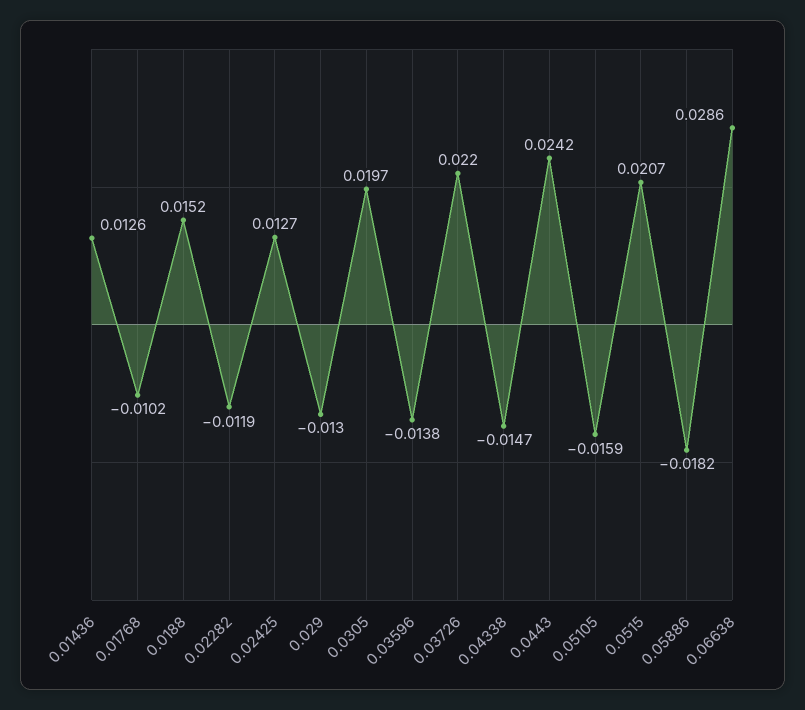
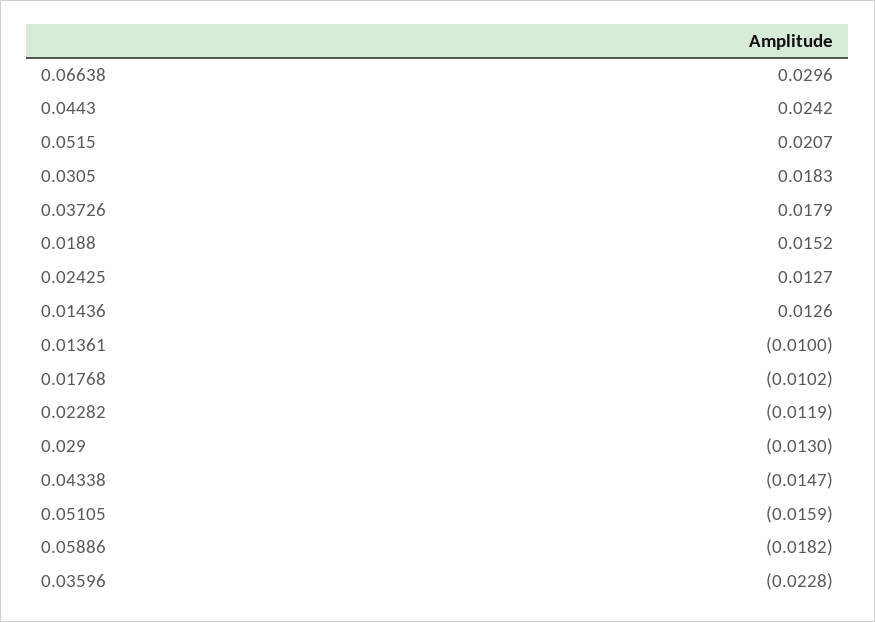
  {
    "0.01436": 0.0126,
    "0.01768": -0.0102,
    "0.0188": 0.0152,
    "0.02282": -0.0119,
    "0.02425": 0.0127,
    "0.029": -0.013,
-   "0.0305": 0.0197,
+   "0.0305": 0.0183,
-   "0.03596": -0.0138,
+   "0.03596": -0.0228,
-   "0.03726": 0.022,
+   "0.03726": 0.0179,
    "0.04338": -0.0147,
    "0.0443": 0.0242,
    "0.05105": -0.0159,
    "0.0515": 0.0207,
    "0.05886": -0.0182,
-   "0.06638": 0.0286
+   "0.06638": 0.0296,
+   "0.01361": -0.01
  }

